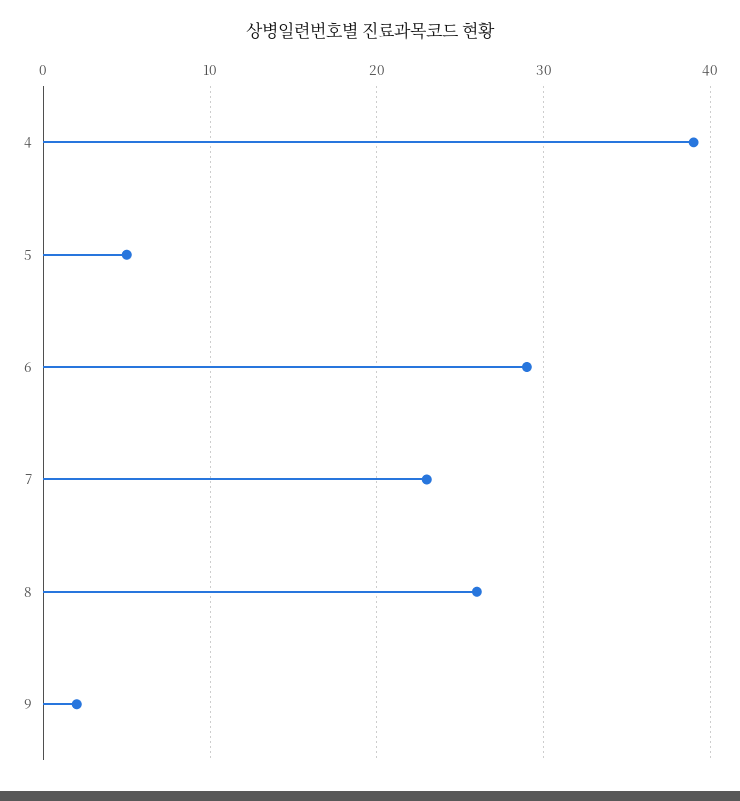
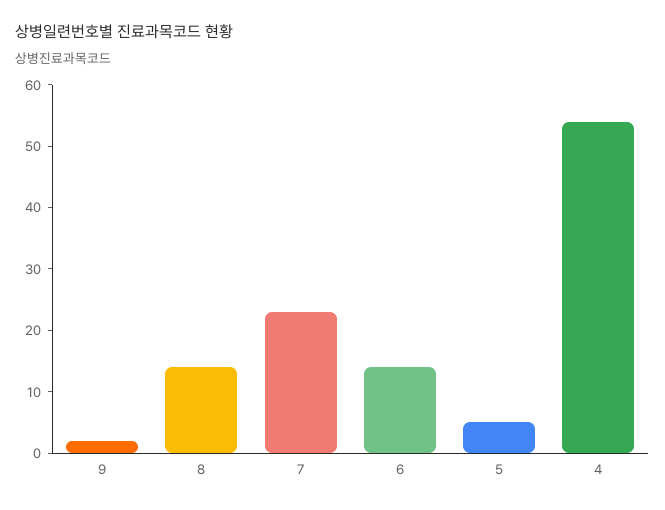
  {
-   "4": 39,
+   "4": 55,
    "5": 5,
-   "6": 29,
+   "6": 15,
    "7": 23,
-   "8": 26,
+   "8": 15,
    "9": 2
  }

